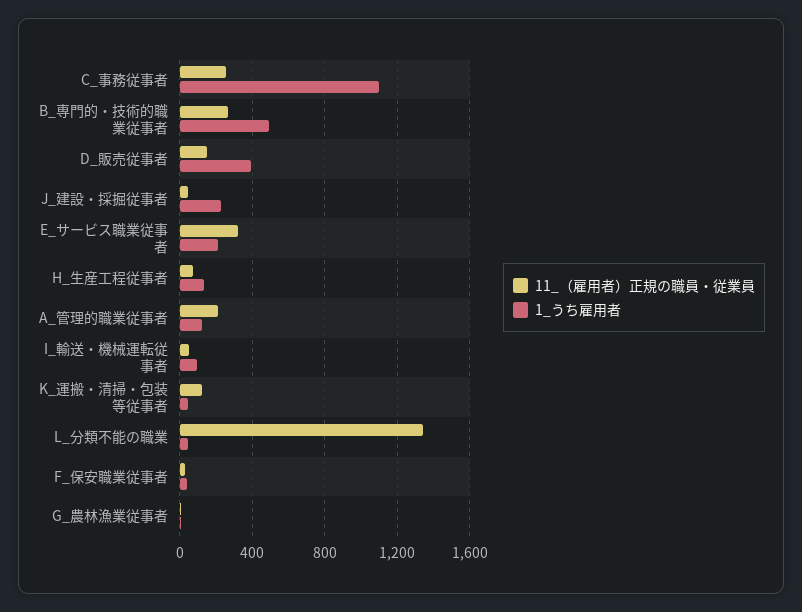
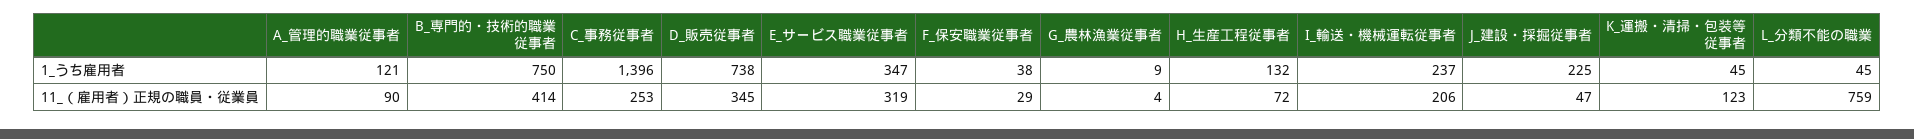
  {
    "11_（雇用者）正規の職員・従業員": {
      "C_事務従事者": 253,
-     "B_専門的・技術的職業従事者": 250,
+     "B_専門的・技術的職業従事者": 414,
-     "D_販売従事者": 150,
+     "D_販売従事者": 345,
      "J_建設・採掘従事者": 47,
      "E_サービス職業従事者": 319,
      "H_生産工程従事者": 72,
-     "A_管理的職業従事者": 200,
+     "A_管理的職業従事者": 90,
-     "I_輸送・機械運転従事者": 50,
+     "I_輸送・機械運転従事者": 206,
      "K_運搬・清掃・包装等従事者": 123,
-     "L_分類不能の職業": 1350,
+     "L_分類不能の職業": 759,
      "F_保安職業従事者": 29,
      "G_農林漁業従事者": 4
    },
    "1_うち雇用者": {
-     "C_事務従事者": 1100,
+     "C_事務従事者": 1396,
-     "B_専門的・技術的職業従事者": 500,
+     "B_専門的・技術的職業従事者": 750,
-     "D_販売従事者": 400,
+     "D_販売従事者": 738,
      "J_建設・採掘従事者": 225,
-     "E_サービス職業従事者": 200,
+     "E_サービス職業従事者": 347,
      "H_生産工程従事者": 132,
      "A_管理的職業従事者": 121,
-     "I_輸送・機械運転従事者": 100,
+     "I_輸送・機械運転従事者": 237,
      "K_運搬・清掃・包装等従事者": 45,
      "L_分類不能の職業": 45,
      "F_保安職業従事者": 38,
      "G_農林漁業従事者": 9
    }
  }

